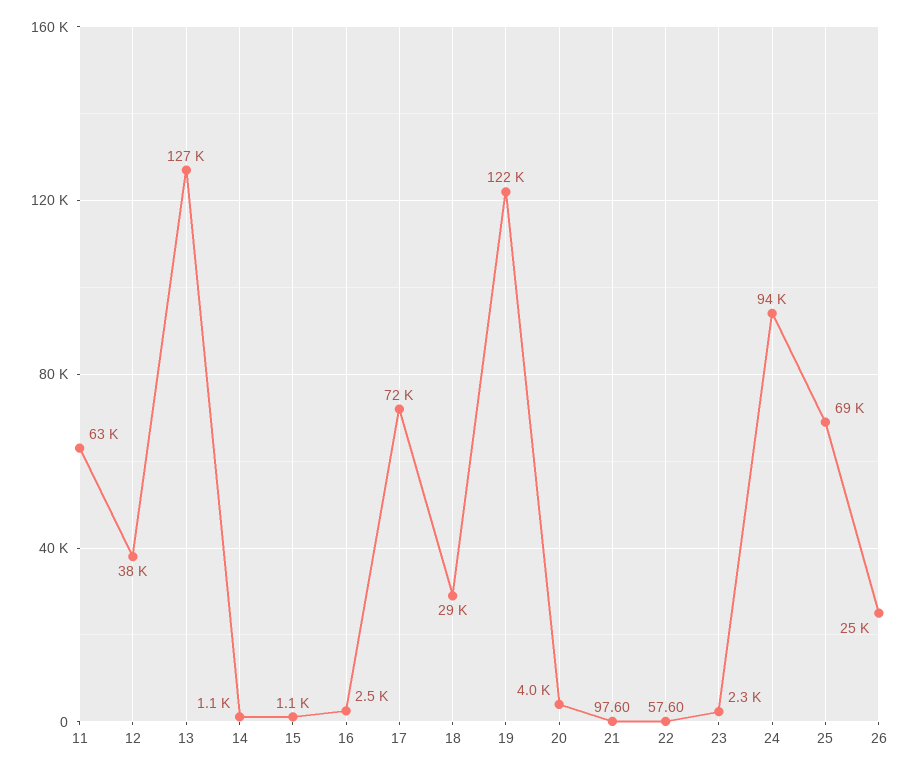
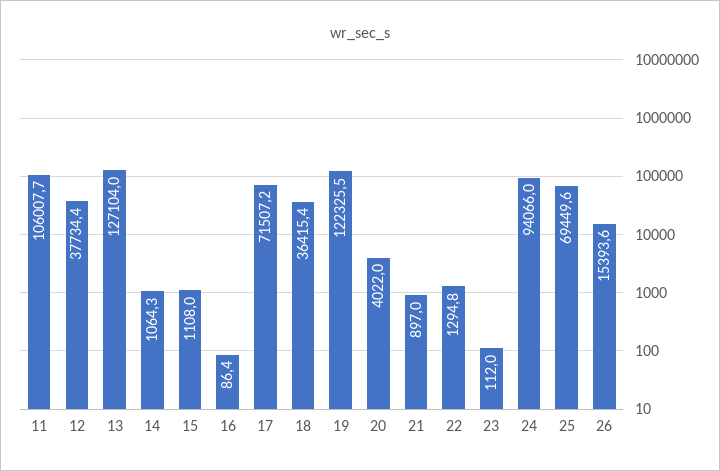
  {
-   "11": 63000,
+   "11": 106007.7,
    "12": 37734.4,
    "13": 127104,
    "14": 1064.3,
    "15": 1108,
-   "16": 2500,
+   "16": 86.4,
    "17": 71507.2,
-   "18": 29000,
+   "18": 36415.4,
    "19": 122325.5,
    "20": 4022,
-   "21": 97.6,
+   "21": 897,
-   "22": 57.6,
+   "22": 1294.8,
-   "23": 2300,
+   "23": 112,
    "24": 94066,
    "25": 69449.6,
-   "26": 25000
+   "26": 15393.6
  }

